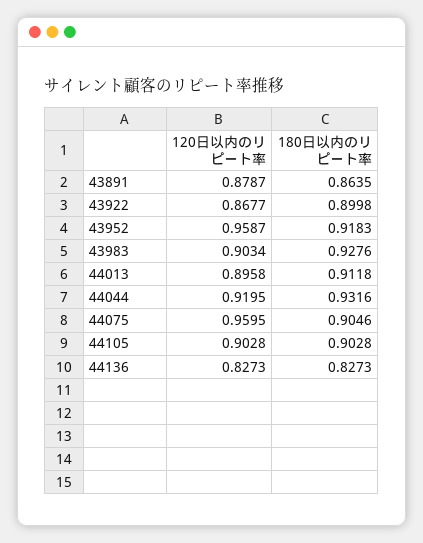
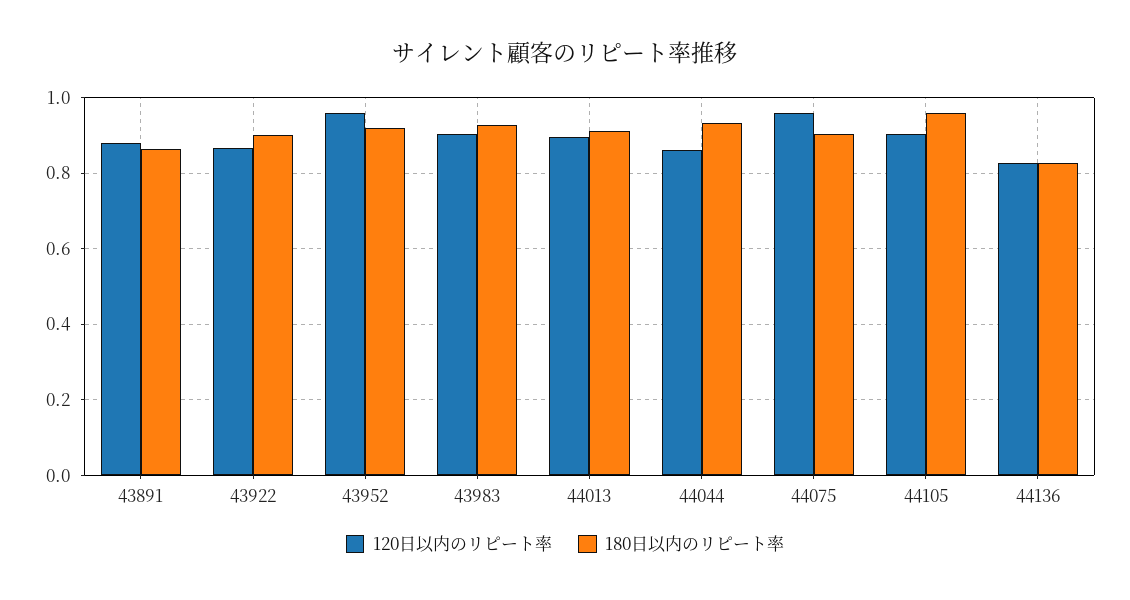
  {
    "120日以内のリピート率": {
      "43891": 0.8787,
      "43922": 0.8677,
      "43952": 0.9587,
      "43983": 0.9034,
      "44013": 0.8958,
-     "44044": 0.9195,
+     "44044": 0.86,
      "44075": 0.9595,
      "44105": 0.9028,
      "44136": 0.8273
    },
    "180日以内のリピート率": {
      "43891": 0.8635,
      "43922": 0.8998,
      "43952": 0.9183,
      "43983": 0.9276,
      "44013": 0.9118,
      "44044": 0.9316,
      "44075": 0.9046,
-     "44105": 0.9028,
+     "44105": 0.96,
      "44136": 0.8273
    }
  }

